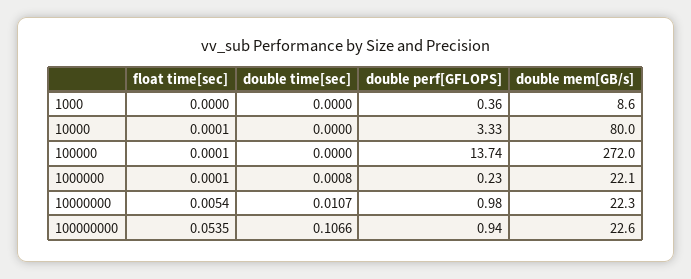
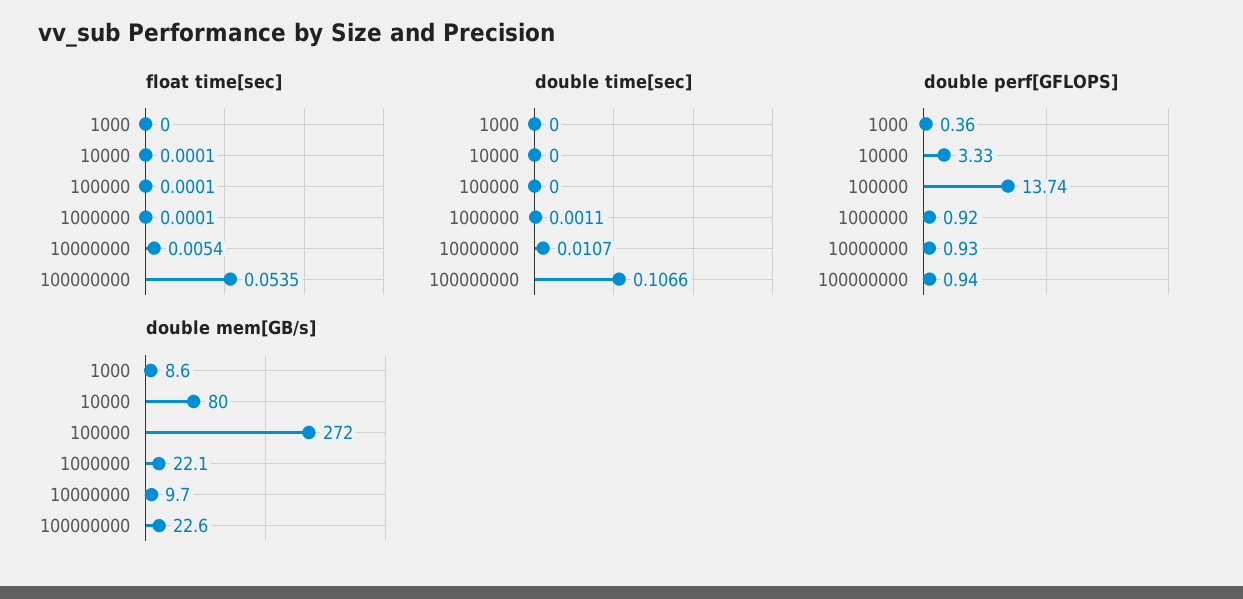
  {
    "float time[sec]": {
      "1000": 0,
      "10000": 0.0001,
      "100000": 0.0001,
      "1000000": 0.0001,
      "10000000": 0.0054,
      "100000000": 0.0535
    },
    "double time[sec]": {
      "1000": 0,
      "10000": 0,
      "100000": 0,
-     "1000000": 0.0008,
+     "1000000": 0.0011,
      "10000000": 0.0107,
      "100000000": 0.1066
    },
    "double perf[GFLOPS]": {
      "1000": 0.36,
      "10000": 3.33,
      "100000": 13.74,
-     "1000000": 0.23,
+     "1000000": 0.92,
-     "10000000": 0.98,
+     "10000000": 0.93,
      "100000000": 0.94
    },
    "double mem[GB/s]": {
      "1000": 8.6,
      "10000": 80,
      "100000": 272,
      "1000000": 22.1,
-     "10000000": 22.3,
+     "10000000": 9.7,
      "100000000": 22.6
    }
  }

